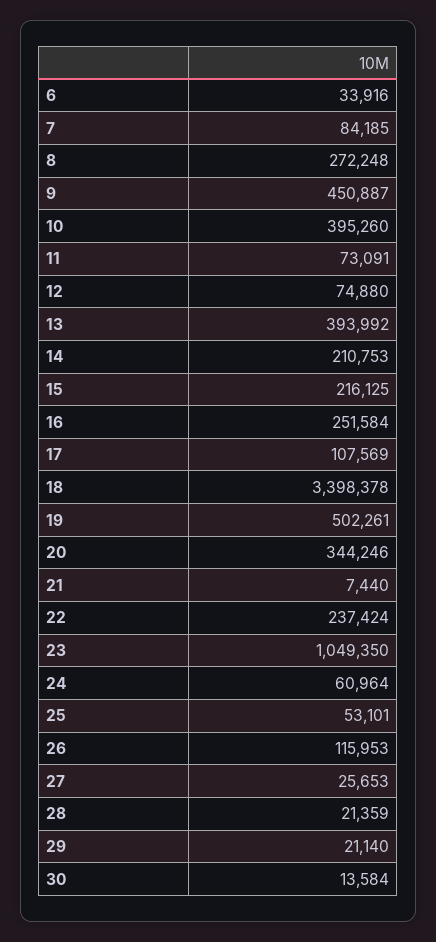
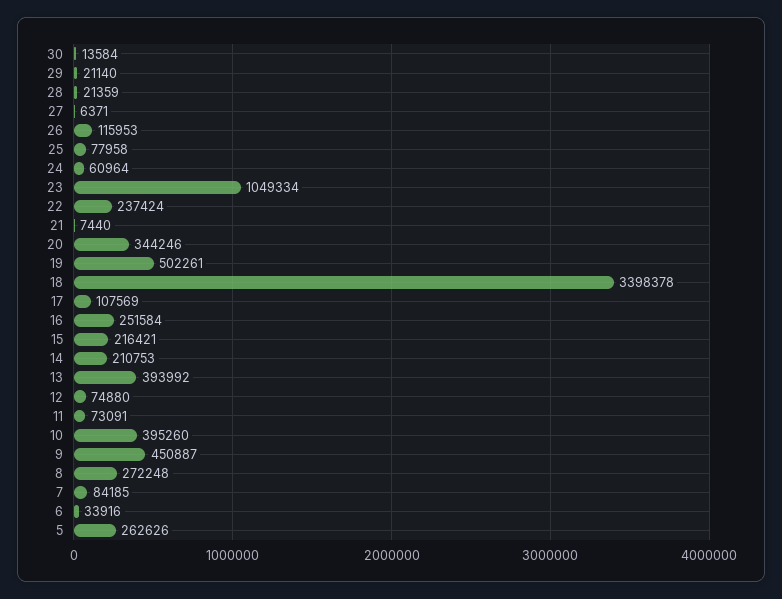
  {
    "6": 33916,
    "7": 84185,
    "8": 272248,
    "9": 450887,
    "10": 395260,
    "11": 73091,
    "12": 74880,
    "13": 393992,
    "14": 210753,
-   "15": 216125,
+   "15": 216421,
    "16": 251584,
    "17": 107569,
    "18": 3398378,
    "19": 502261,
    "20": 344246,
    "21": 7440,
    "22": 237424,
-   "23": 1049350,
+   "23": 1049334,
    "24": 60964,
-   "25": 53101,
+   "25": 77958,
    "26": 115953,
-   "27": 25653,
+   "27": 6371,
    "28": 21359,
    "29": 21140,
-   "30": 13584
+   "30": 13584,
+   "5": 262626
  }

